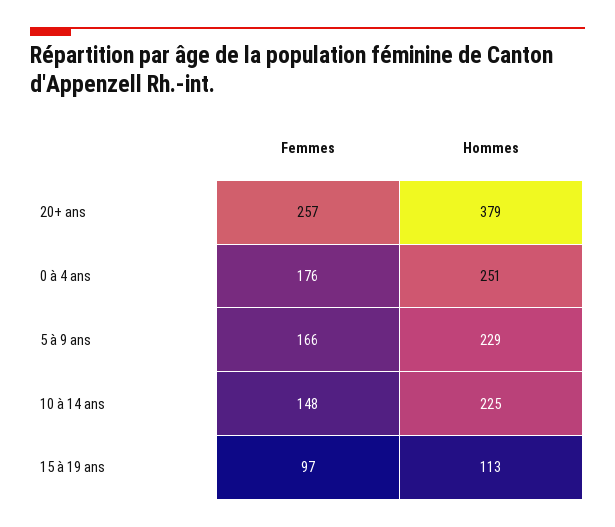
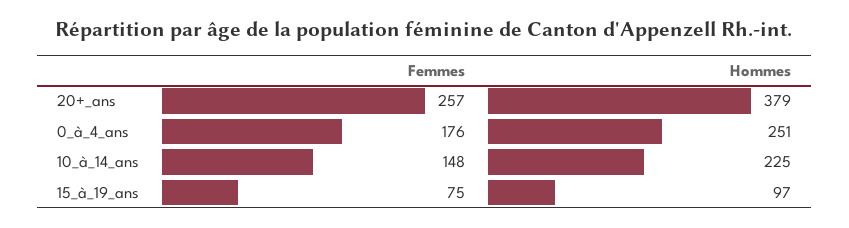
  {
    "Femmes": {
      "20+ ans": 257,
      "0 à 4 ans": 176,
-     "5 à 9 ans": 166,
      "10 à 14 ans": 148,
-     "15 à 19 ans": 97
+     "15 à 19 ans": 75
    },
    "Hommes": {
      "20+ ans": 379,
      "0 à 4 ans": 251,
-     "5 à 9 ans": 229,
      "10 à 14 ans": 225,
-     "15 à 19 ans": 113
+     "15 à 19 ans": 97
    }
  }

